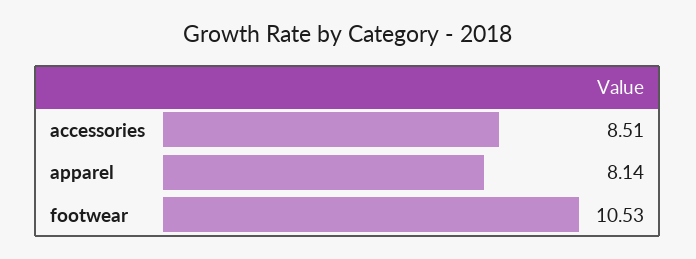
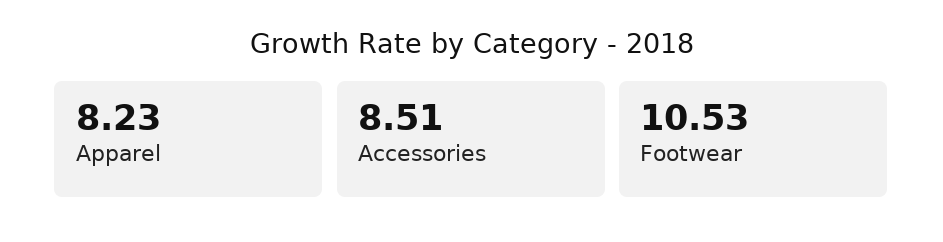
  {
    "accessories": 8.51,
-   "apparel": 8.14,
+   "apparel": 8.23,
    "footwear": 10.53
  }

